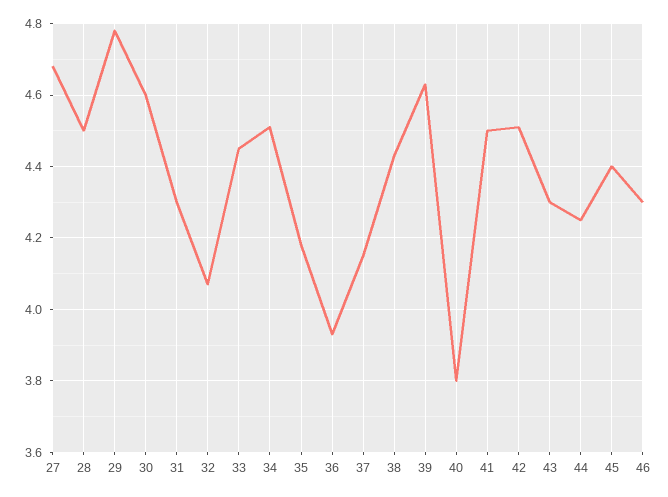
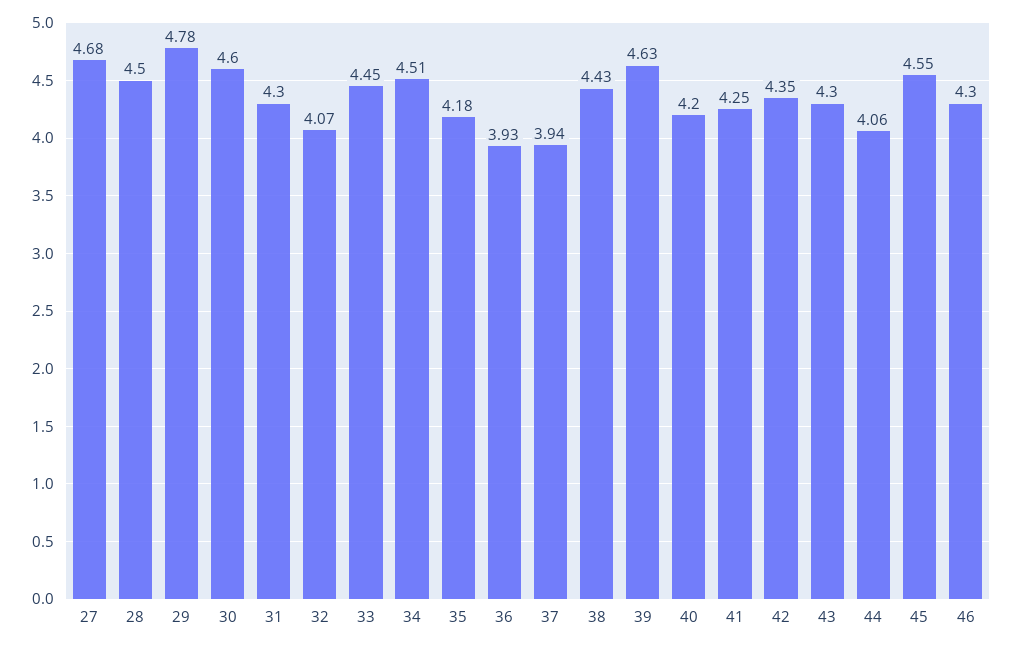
  {
    "27": 4.68,
    "28": 4.5,
    "29": 4.78,
    "30": 4.6,
    "31": 4.3,
    "32": 4.07,
    "33": 4.45,
    "34": 4.51,
    "35": 4.18,
    "36": 3.93,
-   "37": 4.15,
+   "37": 3.94,
    "38": 4.43,
    "39": 4.63,
-   "40": 3.8,
+   "40": 4.2,
-   "41": 4.5,
+   "41": 4.25,
-   "42": 4.5,
+   "42": 4.35,
    "43": 4.3,
-   "44": 4.25,
+   "44": 4.06,
-   "45": 4.4,
+   "45": 4.55,
    "46": 4.3
  }

